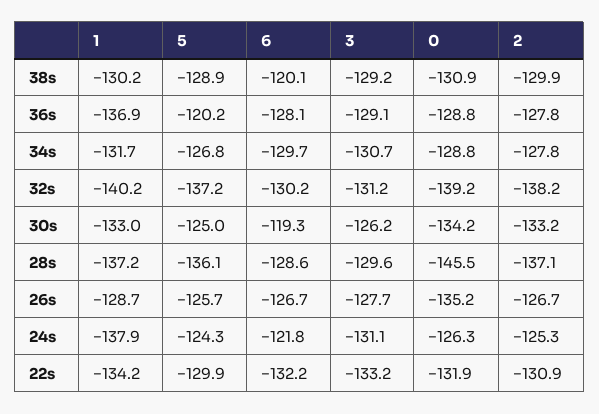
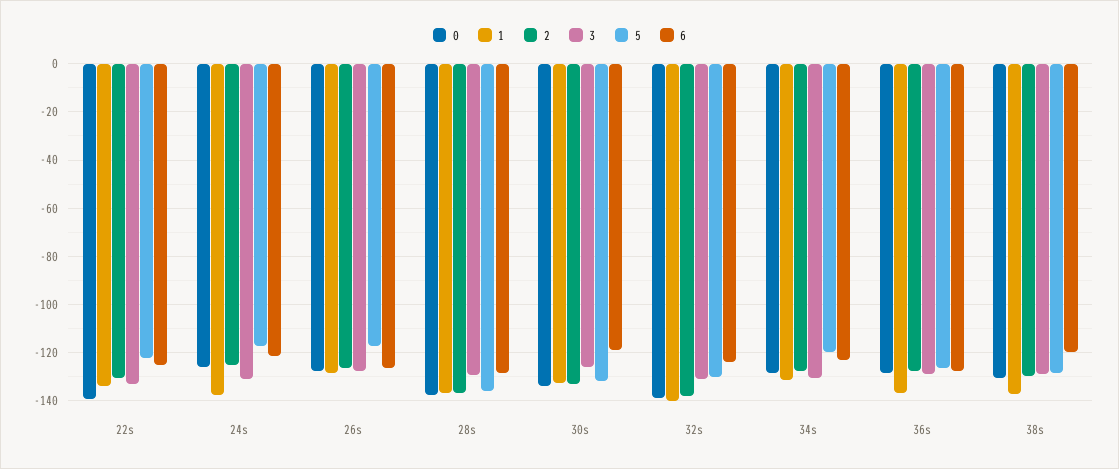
  {
    "1": {
-     "38s": -130.2,
+     "38s": -137.5,
      "36s": -136.9,
      "34s": -131.7,
      "32s": -140.2,
      "30s": -133,
      "28s": -137.2,
      "26s": -128.7,
      "24s": -137.9,
      "22s": -134.2
    },
    "5": {
      "38s": -128.9,
-     "36s": -120.2,
+     "36s": -127.5,
-     "34s": -126.8,
+     "34s": -120,
-     "32s": -137.2,
+     "32s": -130,
-     "30s": -125,
+     "30s": -132.5,
      "28s": -136.1,
-     "26s": -125.7,
+     "26s": -117.5,
-     "24s": -124.3,
+     "24s": -117.5,
-     "22s": -129.9
+     "22s": -122.5
    },
    "6": {
      "38s": -120.1,
      "36s": -128.1,
-     "34s": -129.7,
+     "34s": -122.5,
-     "32s": -130.2,
+     "32s": -125,
      "30s": -119.3,
      "28s": -128.6,
      "26s": -126.7,
      "24s": -121.8,
-     "22s": -132.2
+     "22s": -125
    },
    "3": {
      "38s": -129.2,
      "36s": -129.1,
      "34s": -130.7,
      "32s": -131.2,
      "30s": -126.2,
      "28s": -129.6,
      "26s": -127.7,
      "24s": -131.1,
      "22s": -133.2
    },
    "0": {
      "38s": -130.9,
      "36s": -128.8,
      "34s": -128.8,
      "32s": -139.2,
      "30s": -134.2,
-     "28s": -145.5,
+     "28s": -137.5,
-     "26s": -135.2,
+     "26s": -127.5,
      "24s": -126.3,
-     "22s": -131.9
+     "22s": -140
    },
    "2": {
      "38s": -129.9,
      "36s": -127.8,
      "34s": -127.8,
      "32s": -138.2,
      "30s": -133.2,
      "28s": -137.1,
      "26s": -126.7,
      "24s": -125.3,
      "22s": -130.9
    }
  }

